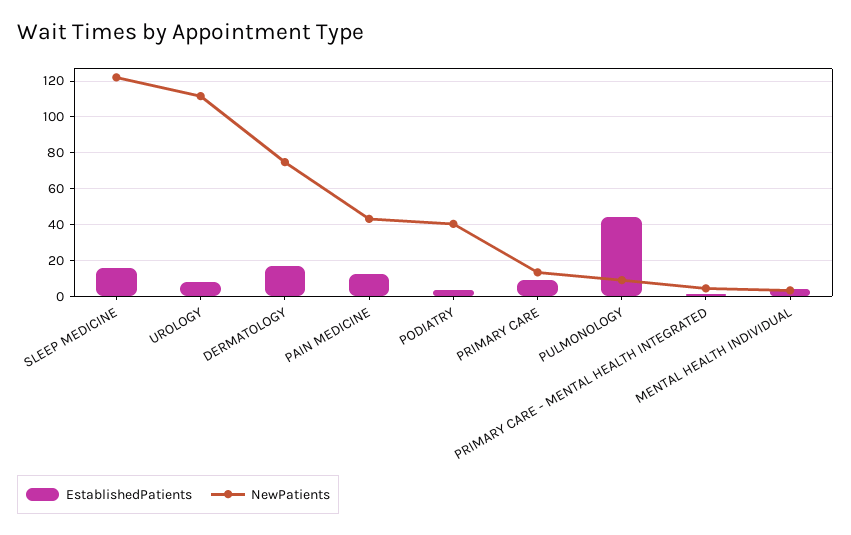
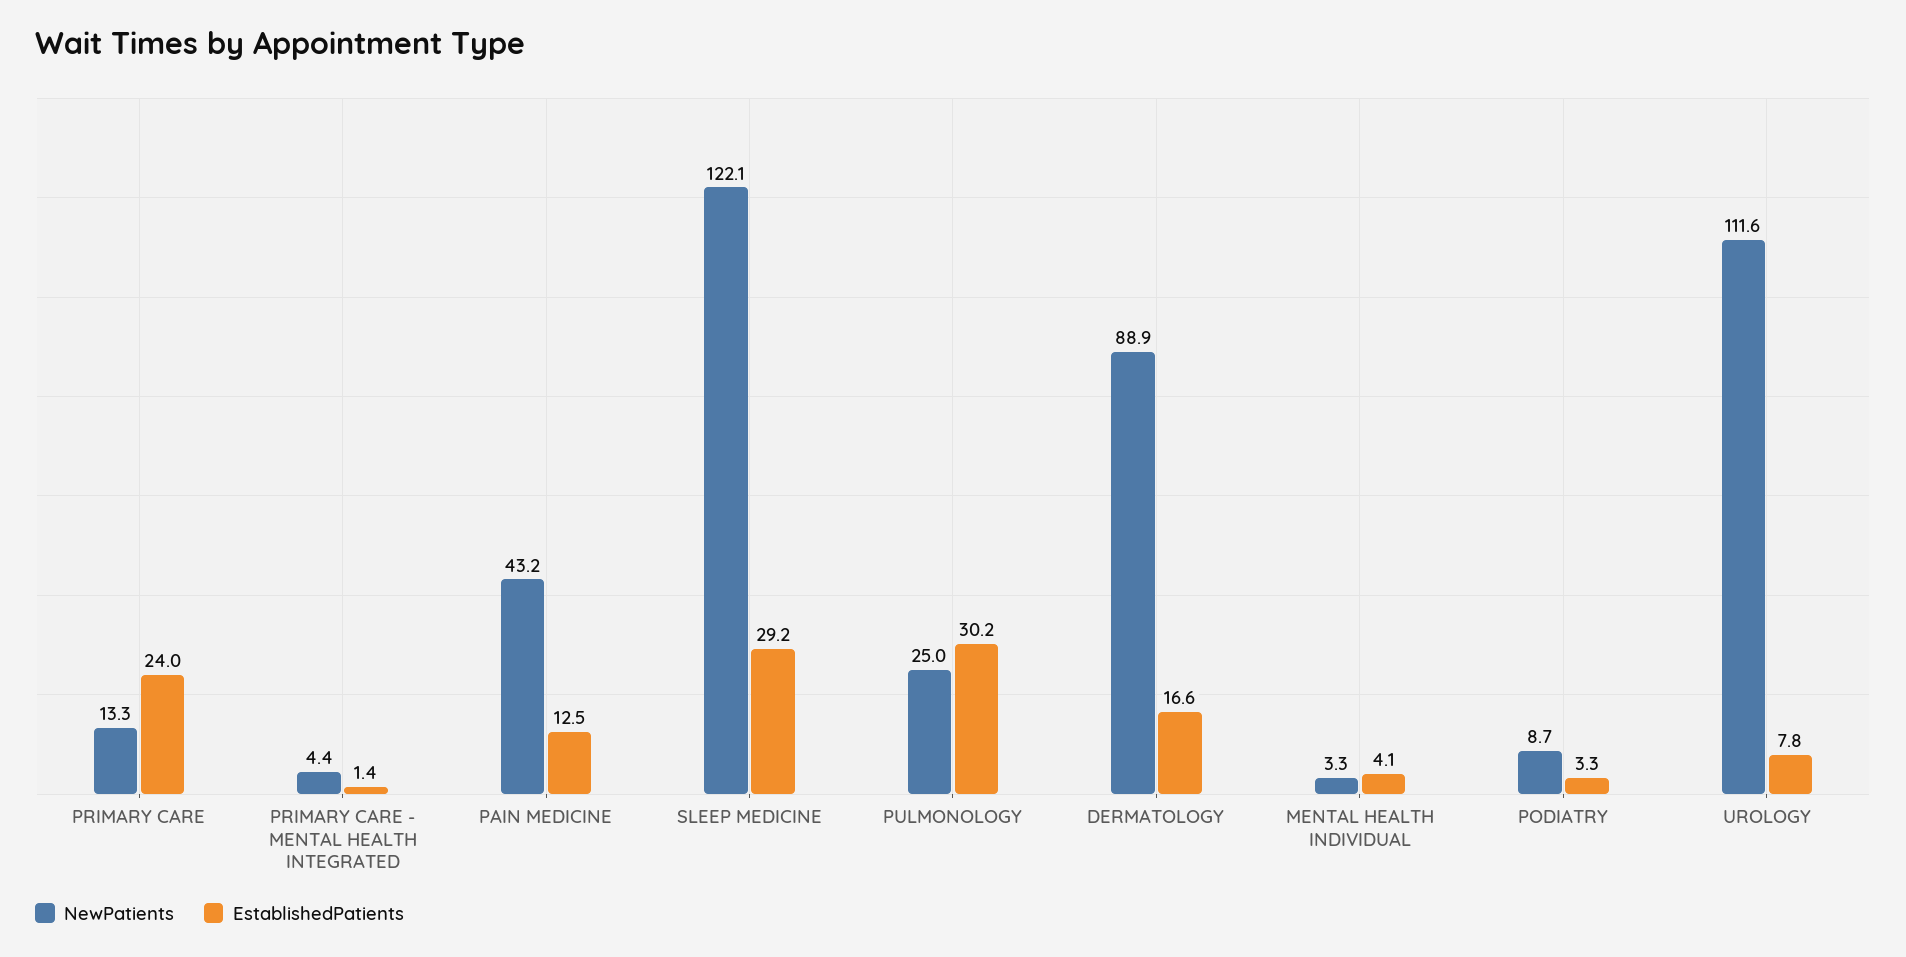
  {
    "EstablishedPatients": {
-     "SLEEP MEDICINE": 15,
+     "SLEEP MEDICINE": 29.2,
      "UROLOGY": 7.8,
      "DERMATOLOGY": 16.6,
      "PAIN MEDICINE": 12.5,
      "PODIATRY": 3.3,
-     "PRIMARY CARE": 10,
+     "PRIMARY CARE": 24,
-     "PULMONOLOGY": 45,
+     "PULMONOLOGY": 30.2,
      "PRIMARY CARE - MENTAL HEALTH INTEGRATED": 1.4,
      "MENTAL HEALTH INDIVIDUAL": 4.1
    },
    "NewPatients": {
      "SLEEP MEDICINE": 122.1,
      "UROLOGY": 111.6,
-     "DERMATOLOGY": 75,
+     "DERMATOLOGY": 88.9,
      "PAIN MEDICINE": 43.2,
-     "PODIATRY": 40,
+     "PODIATRY": 8.7,
      "PRIMARY CARE": 13.3,
-     "PULMONOLOGY": 10,
+     "PULMONOLOGY": 25,
      "PRIMARY CARE - MENTAL HEALTH INTEGRATED": 4.4,
      "MENTAL HEALTH INDIVIDUAL": 3.3
    }
  }

